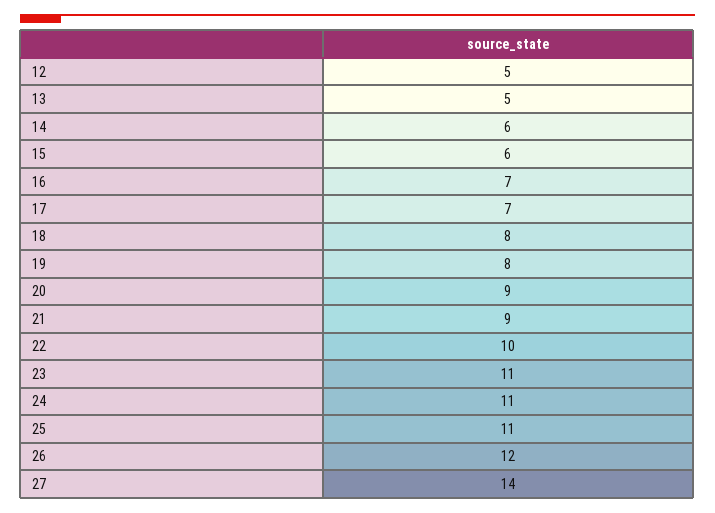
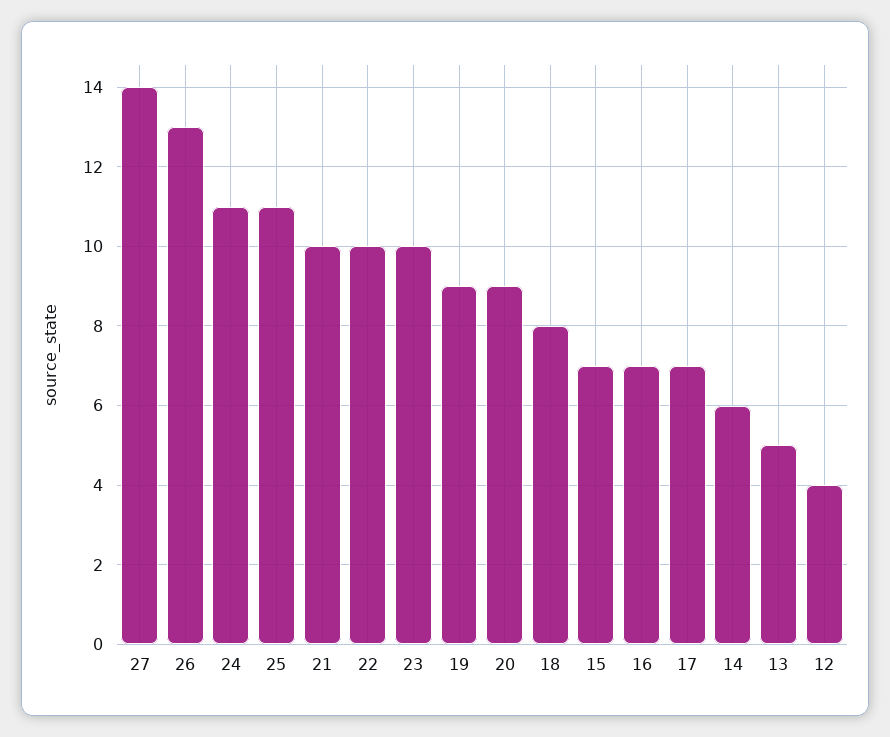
  {
-   "12": 5,
+   "12": 4,
    "13": 5,
    "14": 6,
-   "15": 6,
+   "15": 7,
    "16": 7,
    "17": 7,
    "18": 8,
-   "19": 8,
+   "19": 9,
    "20": 9,
-   "21": 9,
+   "21": 10,
    "22": 10,
-   "23": 11,
+   "23": 10,
    "24": 11,
    "25": 11,
-   "26": 12,
+   "26": 13,
    "27": 14
  }

